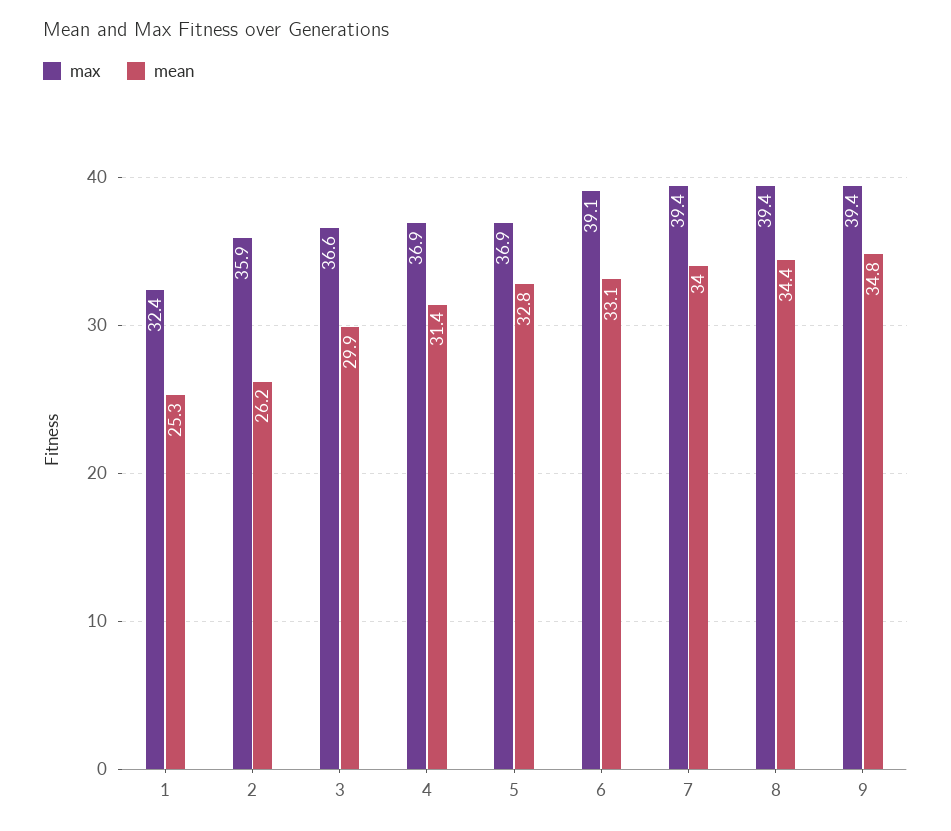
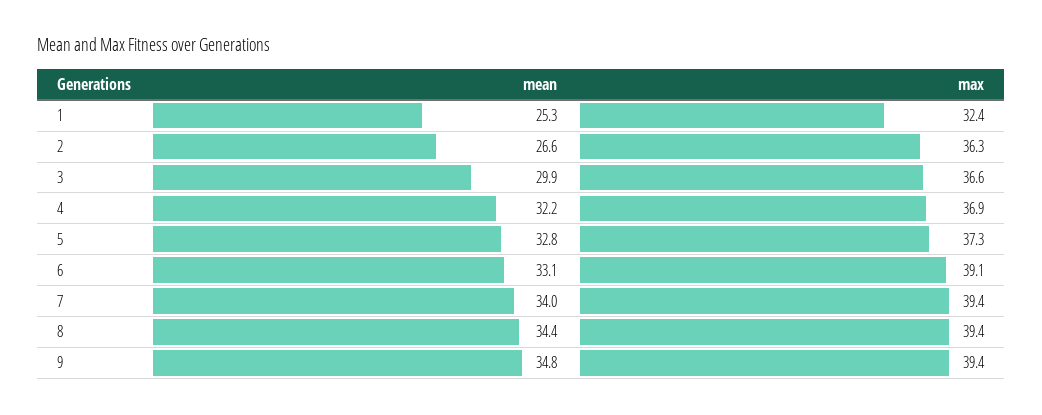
  {
    "max": {
      "1": 32.4,
-     "2": 35.9,
+     "2": 36.3,
      "3": 36.6,
      "4": 36.9,
-     "5": 36.9,
+     "5": 37.3,
      "6": 39.1,
      "7": 39.4,
      "8": 39.4,
      "9": 39.4
    },
    "mean": {
      "1": 25.3,
-     "2": 26.2,
+     "2": 26.6,
      "3": 29.9,
-     "4": 31.4,
+     "4": 32.2,
      "5": 32.8,
      "6": 33.1,
      "7": 34,
      "8": 34.4,
      "9": 34.8
    }
  }

